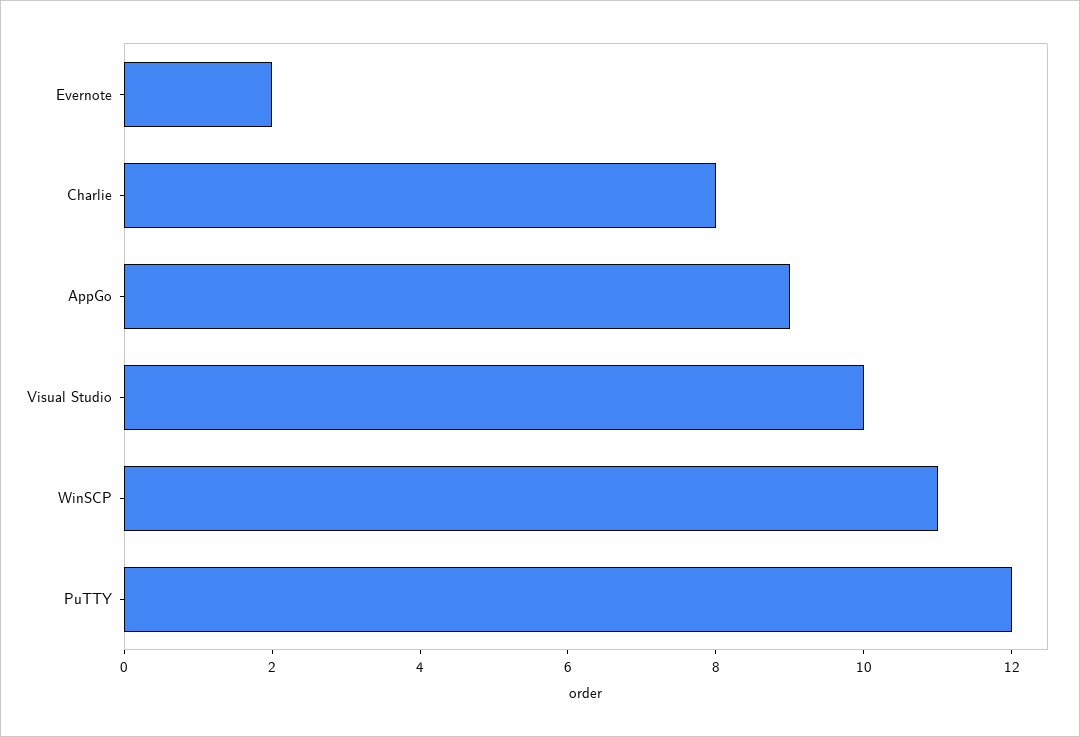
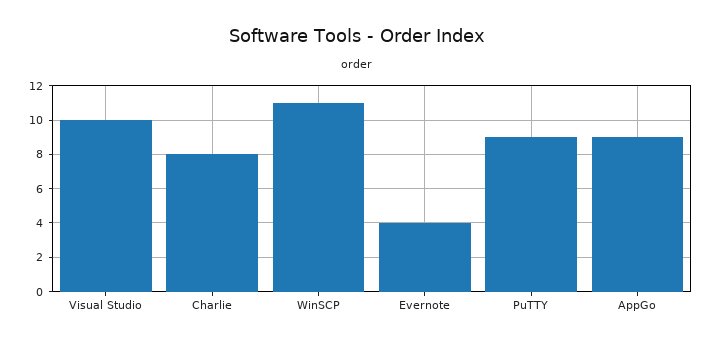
  {
-   "Evernote": 2,
+   "Evernote": 4,
    "Charlie": 8,
    "AppGo": 9,
    "Visual Studio": 10,
    "WinSCP": 11,
-   "PuTTY": 12
+   "PuTTY": 9
  }

